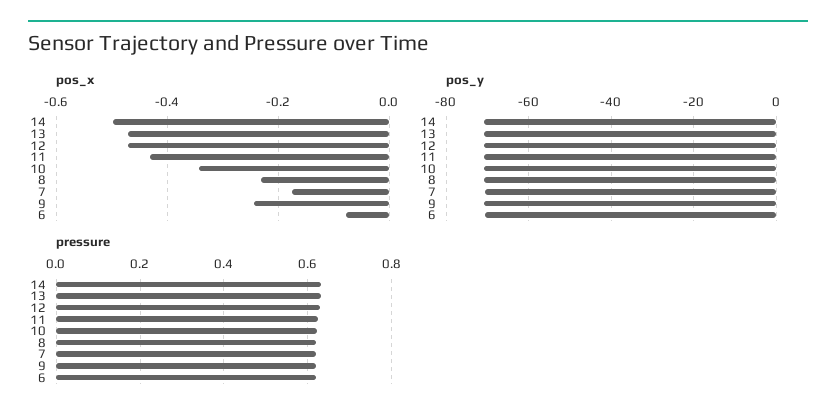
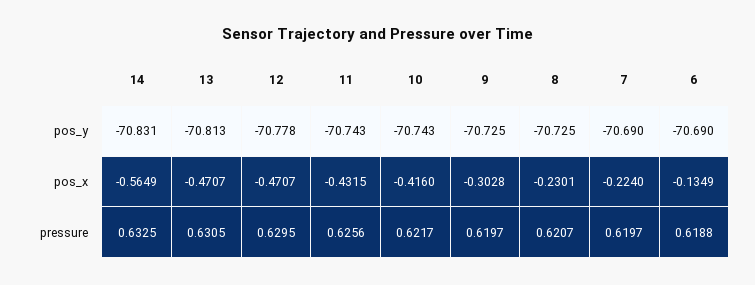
  {
    "pos_x": {
-     "14": -0.5,
+     "14": -0.5649,
      "13": -0.4707,
      "12": -0.4707,
      "11": -0.4315,
-     "10": -0.34,
+     "10": -0.416,
      "8": -0.2301,
-     "7": -0.18,
+     "7": -0.224,
-     "9": -0.24,
+     "9": -0.3028,
-     "6": -0.08
+     "6": -0.1349
    },
    "pos_y": {
      "14": -70.831,
      "13": -70.813,
      "12": -70.778,
      "11": -70.743,
      "10": -70.743,
      "8": -70.725,
      "7": -70.69,
      "9": -70.725,
      "6": -70.69
    },
    "pressure": {
      "14": 0.6325,
      "13": 0.6305,
      "12": 0.6295,
      "11": 0.6256,
      "10": 0.6217,
      "8": 0.6207,
      "7": 0.6197,
      "9": 0.6197,
      "6": 0.6188
    }
  }

